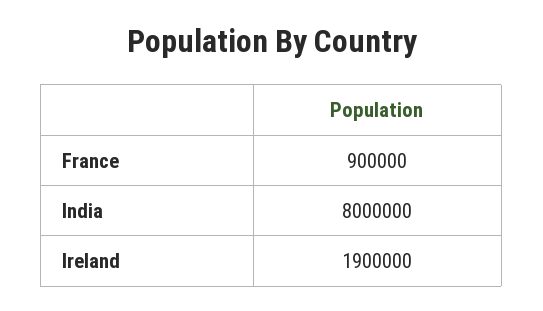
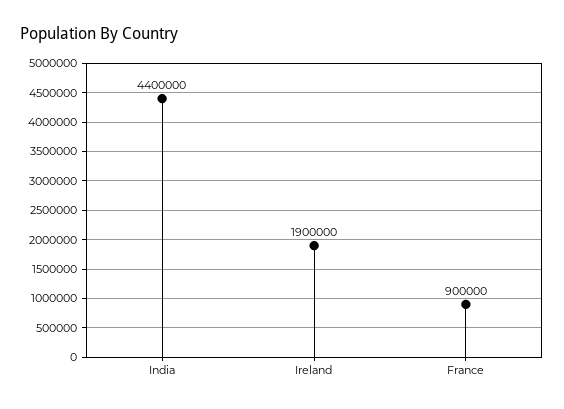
  {
    "France": 900000,
-   "India": 8000000,
+   "India": 4400000,
    "Ireland": 1900000
  }

